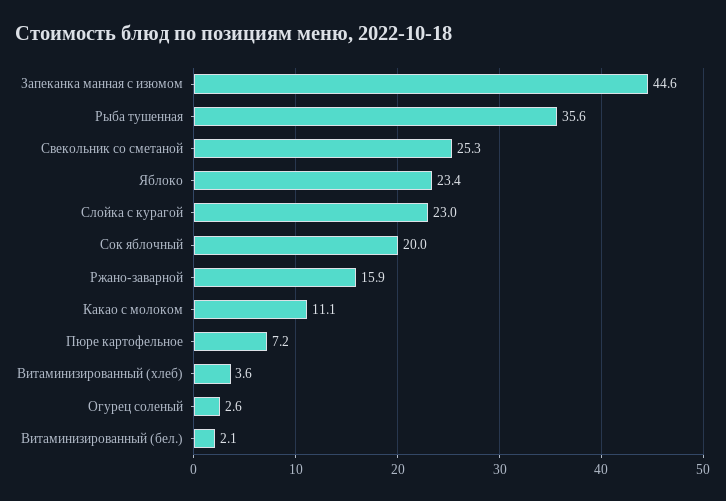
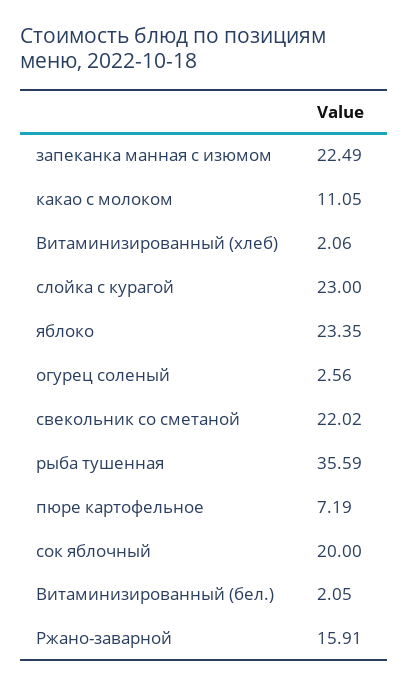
  {
-   "Запеканка манная с изюмом": 44.6,
+   "Запеканка манная с изюмом": 22.49,
    "Рыба тушенная": 35.59,
-   "Свекольник со сметаной": 25.3,
+   "Свекольник со сметаной": 22.02,
    "Яблоко": 23.35,
    "Слойка с курагой": 23,
    "Сок яблочный": 20,
    "Ржано-заварной": 15.91,
    "Какао с молоком": 11.05,
    "Пюре картофельное": 7.19,
-   "Витаминизированный (хлеб)": 3.6,
+   "Витаминизированный (хлеб)": 2.06,
    "Огурец соленый": 2.56,
    "Витаминизированный (бел.)": 2.05
  }

